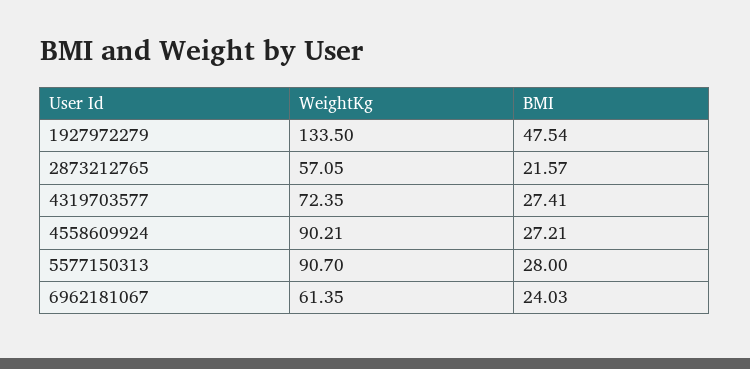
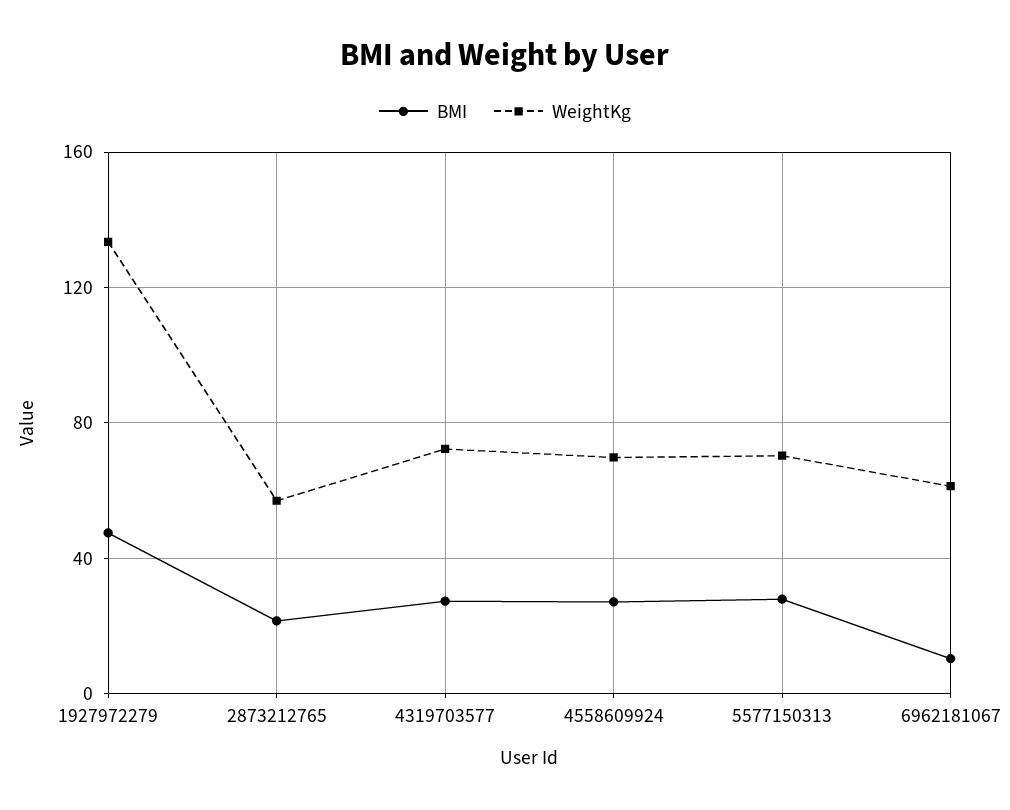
  {
    "WeightKg": {
      "1927972279": 133.5,
      "2873212765": 57.05,
      "4319703577": 72.35,
-     "4558609924": 90.21,
+     "4558609924": 70,
-     "5577150313": 90.7,
+     "5577150313": 70,
      "6962181067": 61.35
    },
    "BMI": {
      "1927972279": 47.54,
      "2873212765": 21.57,
      "4319703577": 27.41,
      "4558609924": 27.21,
      "5577150313": 28,
-     "6962181067": 24.03
+     "6962181067": 10
    }
  }

